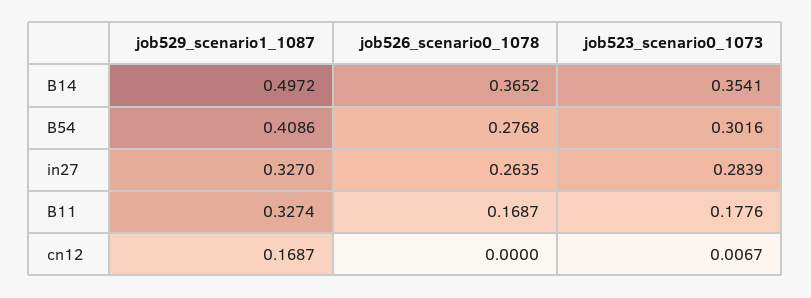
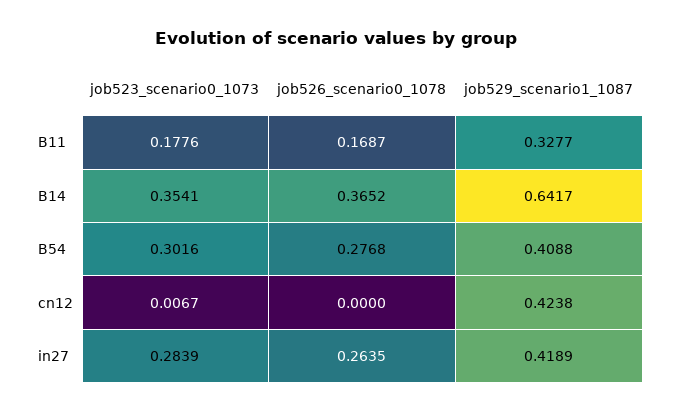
  {
    "job529_scenario1_1087": {
-     "B14": 0.4972,
+     "B14": 0.6417,
-     "B54": 0.4086,
+     "B54": 0.4088,
-     "in27": 0.327,
+     "in27": 0.4189,
-     "B11": 0.3274,
+     "B11": 0.3277,
-     "cn12": 0.1687
+     "cn12": 0.4238
    },
    "job526_scenario0_1078": {
      "B14": 0.3652,
      "B54": 0.2768,
      "in27": 0.2635,
      "B11": 0.1687,
      "cn12": 0
    },
    "job523_scenario0_1073": {
      "B14": 0.3541,
      "B54": 0.3016,
      "in27": 0.2839,
      "B11": 0.1776,
      "cn12": 0.0067
    }
  }

